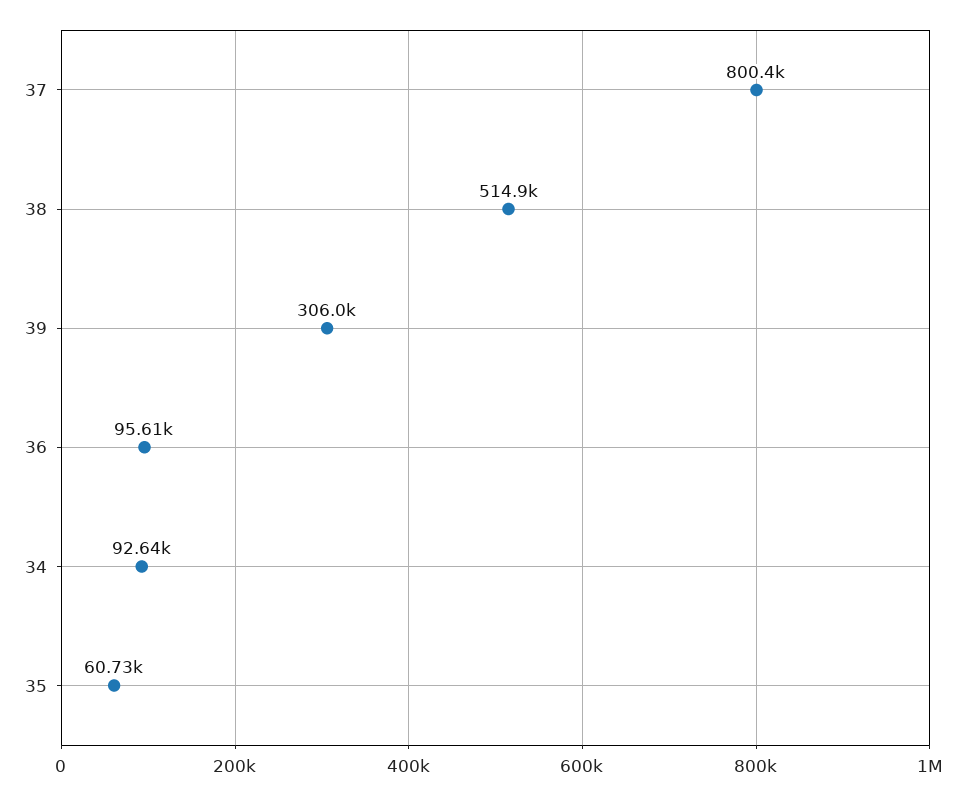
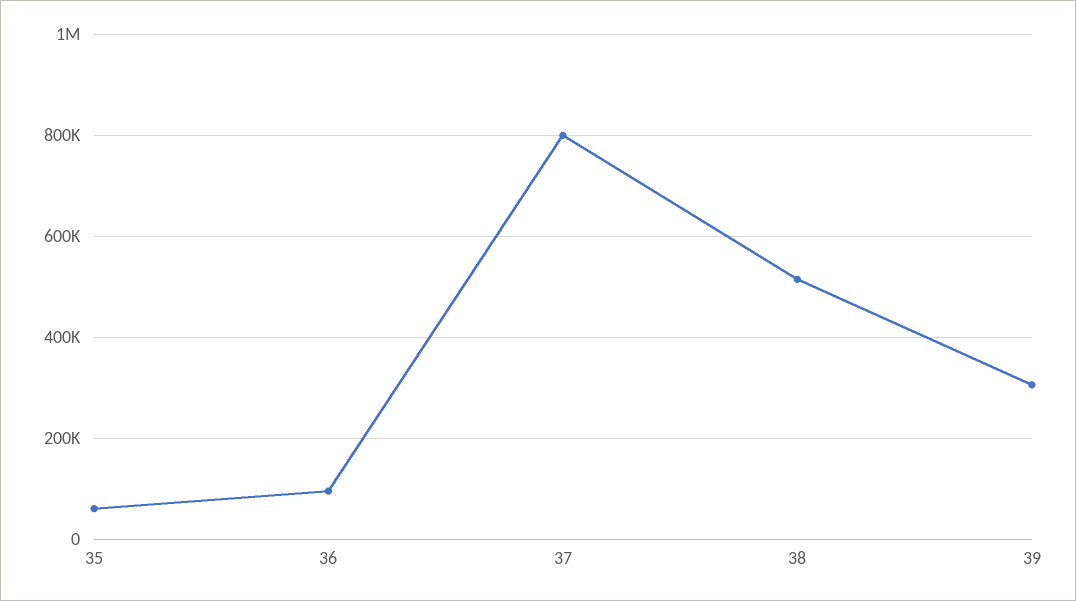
  {
    "37": 800400,
    "38": 514900,
    "39": 306000,
    "36": 95610,
-   "34": 92640,
    "35": 60730
  }

